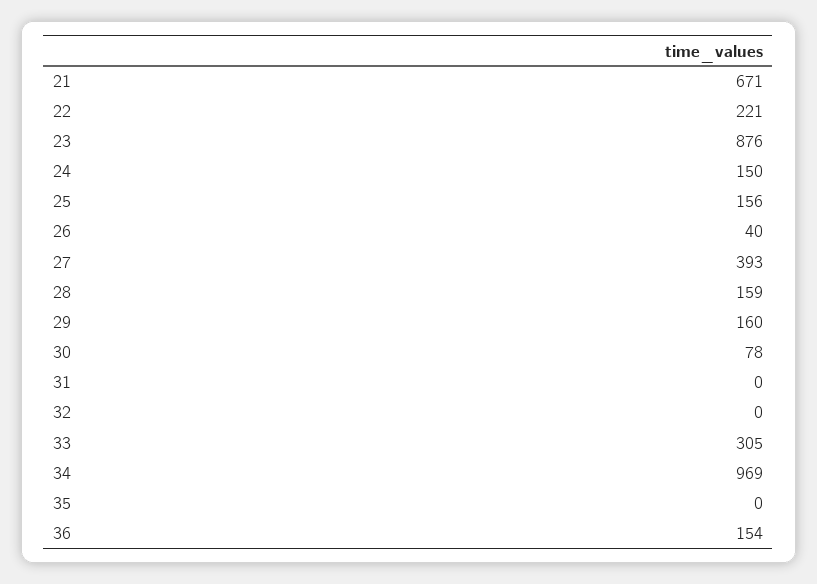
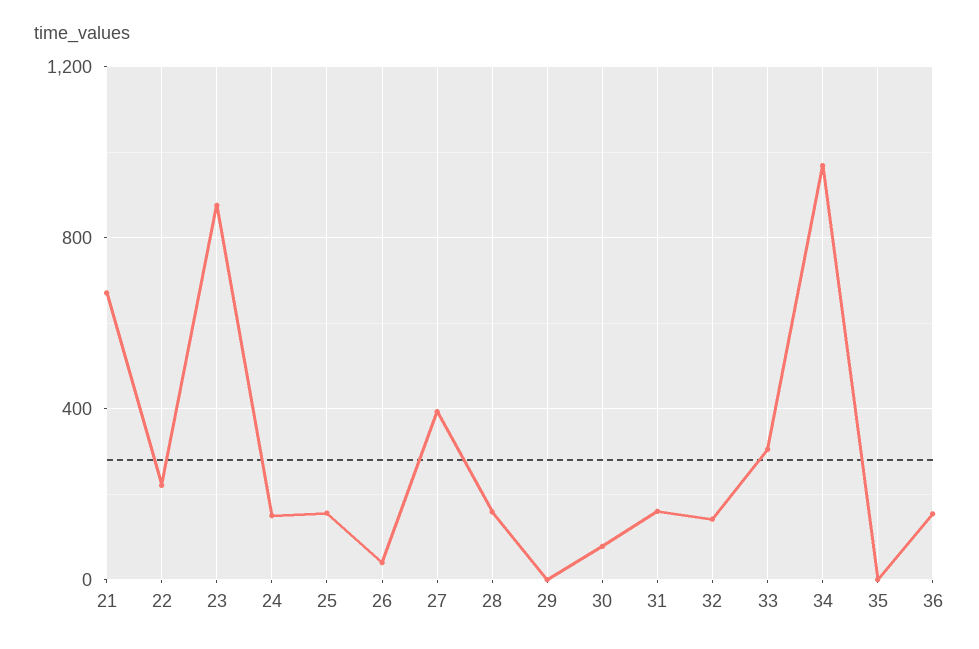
  {
    "21": 671,
    "22": 221,
    "23": 876,
    "24": 150,
    "25": 156,
    "26": 40,
    "27": 393,
    "28": 159,
-   "29": 160,
+   "29": 0,
    "30": 78,
-   "31": 0,
+   "31": 150,
-   "32": 0,
+   "32": 150,
    "33": 305,
    "34": 969,
    "35": 0,
    "36": 154
  }

